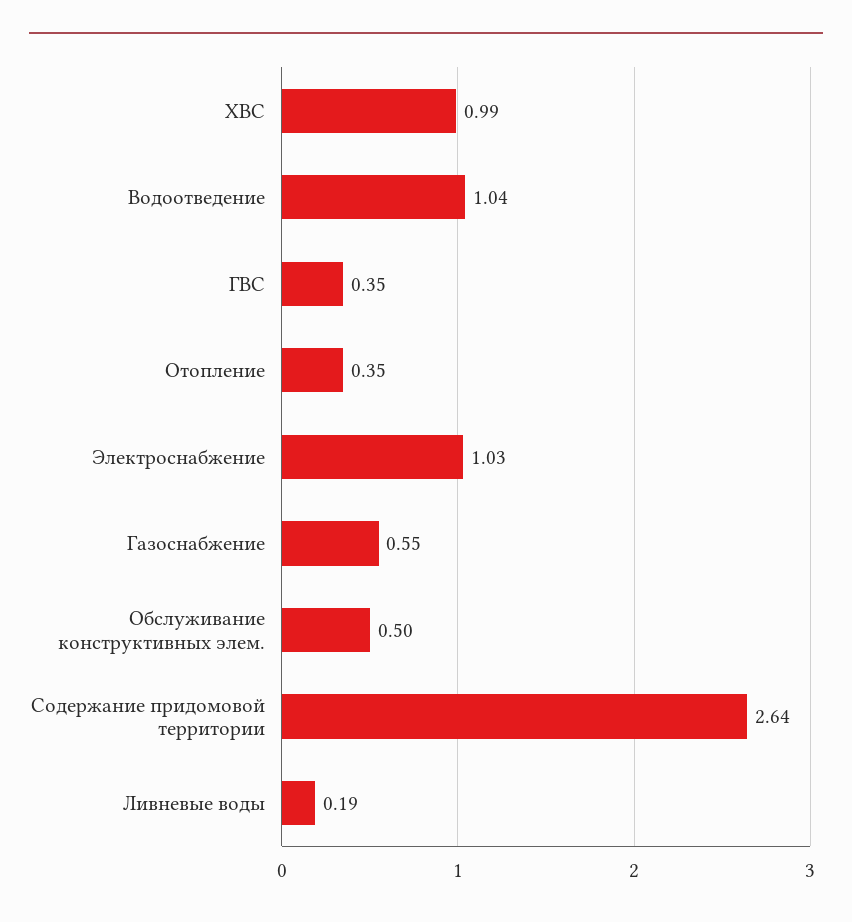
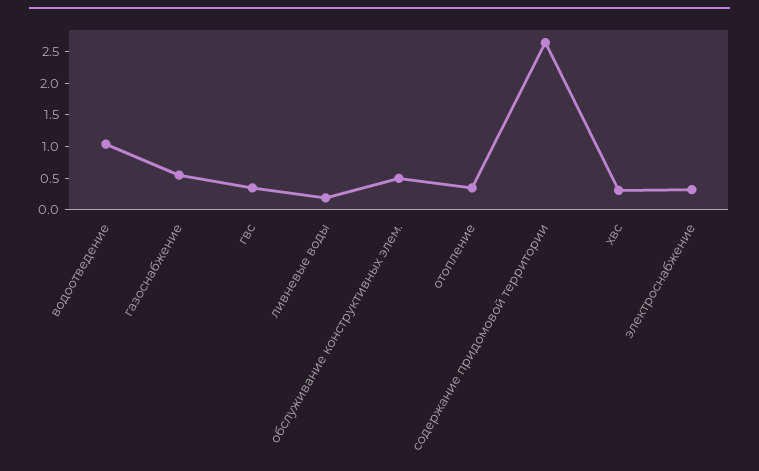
  {
-   "ХВС": 0.99,
+   "ХВС": 0.25,
    "Водоотведение": 1.04,
    "ГВС": 0.35,
    "Отопление": 0.35,
-   "Электроснабжение": 1.03,
+   "Электроснабжение": 0.25,
    "Газоснабжение": 0.55,
    "Обслуживание конструктивных элем.": 0.5,
    "Содержание придомовой территории": 2.64,
    "Ливневые воды": 0.19
  }

